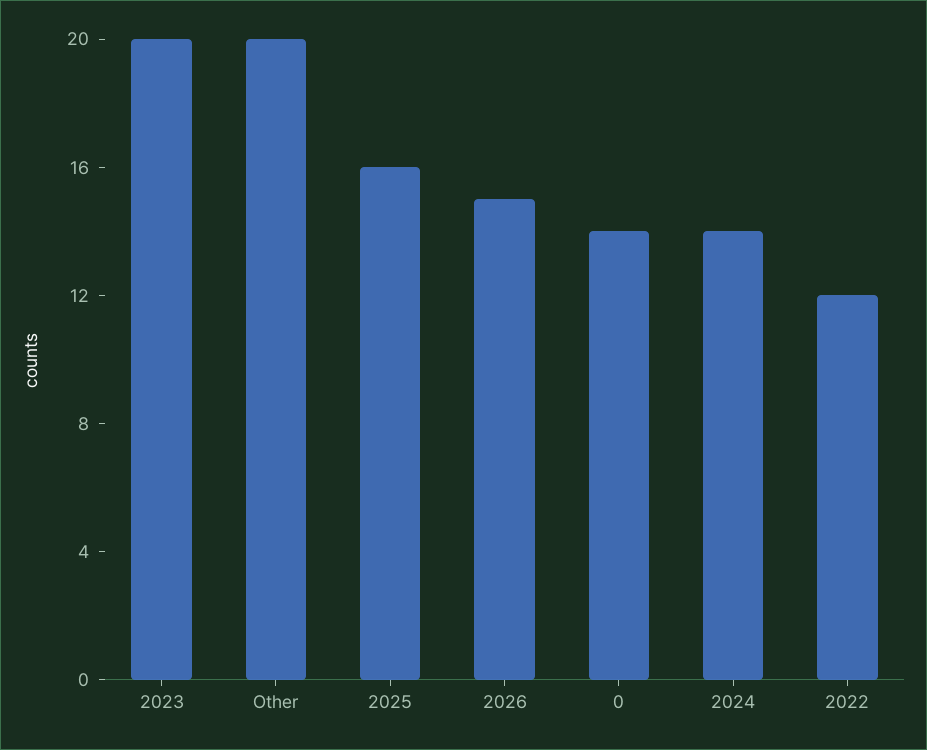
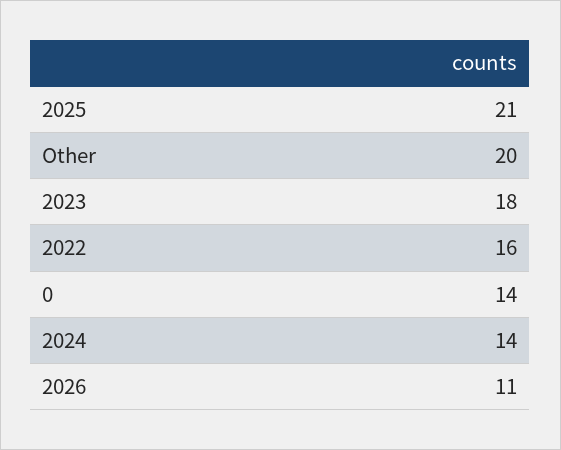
  {
-   "2023": 20,
+   "2023": 18,
    "Other": 20,
-   "2025": 16,
+   "2025": 21,
-   "2026": 15,
+   "2026": 11,
    "0": 14,
    "2024": 14,
-   "2022": 12
+   "2022": 16
  }

